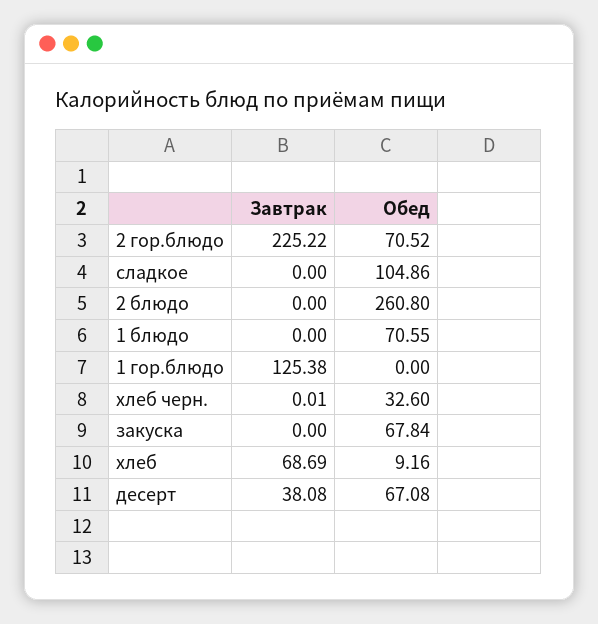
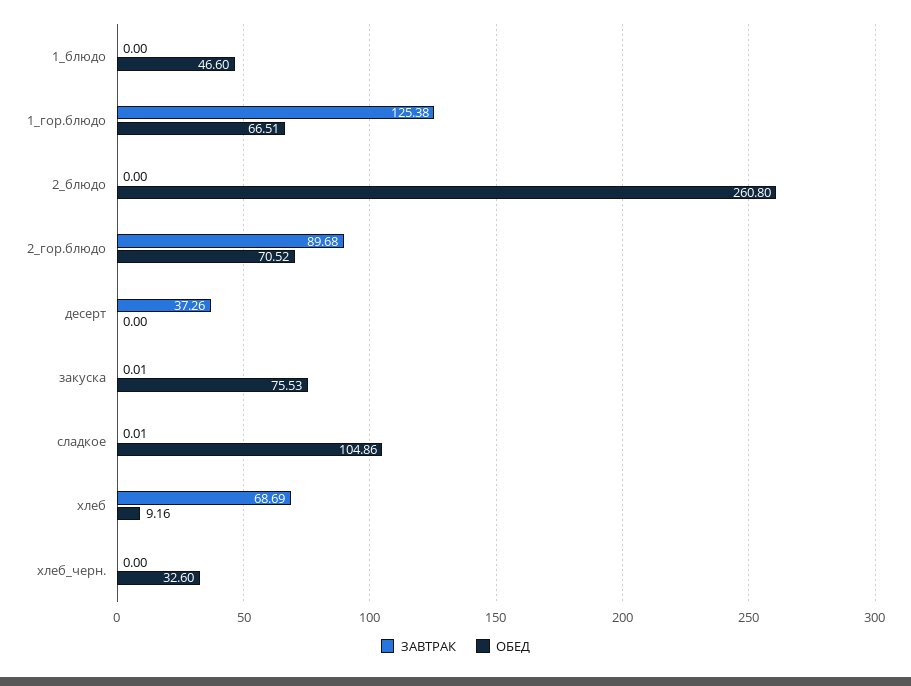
  {
    "Завтрак": {
-     "2 гор.блюдо": 225.22,
+     "2 гор.блюдо": 89.68,
-     "сладкое": 0,
+     "сладкое": 0.01,
      "2 блюдо": 0,
      "1 блюдо": 0,
      "1 гор.блюдо": 125.38,
-     "хлеб черн.": 0.01,
+     "хлеб черн.": 0,
-     "закуска": 0,
+     "закуска": 0.01,
      "хлеб": 68.69,
-     "десерт": 38.08
+     "десерт": 37.26
    },
    "Обед": {
      "2 гор.блюдо": 70.52,
      "сладкое": 104.86,
      "2 блюдо": 260.8,
-     "1 блюдо": 70.55,
+     "1 блюдо": 46.6,
-     "1 гор.блюдо": 0,
+     "1 гор.блюдо": 66.51,
      "хлеб черн.": 32.6,
-     "закуска": 67.84,
+     "закуска": 75.53,
      "хлеб": 9.16,
-     "десерт": 67.08
+     "десерт": 0
    }
  }

